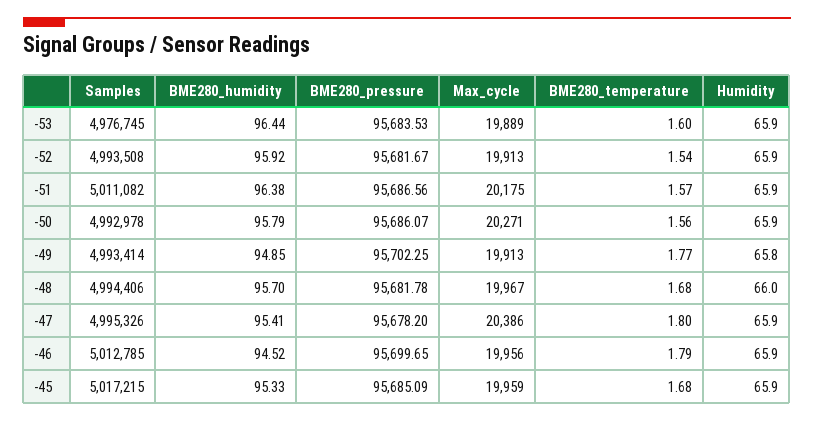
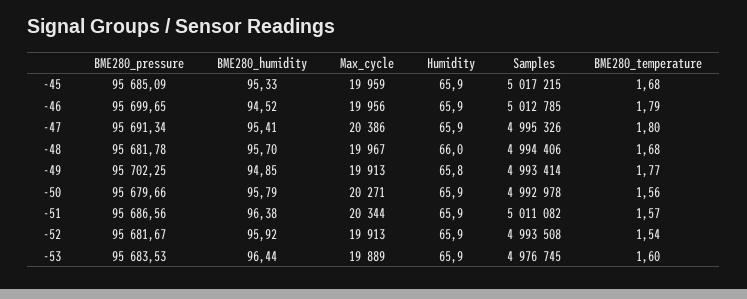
  {
    "Samples": {
      "-53": 4976745,
      "-52": 4993508,
      "-51": 5011082,
      "-50": 4992978,
      "-49": 4993414,
      "-48": 4994406,
      "-47": 4995326,
      "-46": 5012785,
      "-45": 5017215
    },
    "BME280_humidity": {
      "-53": 96.44,
      "-52": 95.92,
      "-51": 96.38,
      "-50": 95.79,
      "-49": 94.85,
      "-48": 95.7,
      "-47": 95.41,
      "-46": 94.52,
      "-45": 95.33
    },
    "BME280_pressure": {
      "-53": 95683.53,
      "-52": 95681.67,
      "-51": 95686.56,
-     "-50": 95686.07,
+     "-50": 95679.66,
      "-49": 95702.25,
      "-48": 95681.78,
-     "-47": 95678.2,
+     "-47": 95691.34,
      "-46": 95699.65,
      "-45": 95685.09
    },
    "Max_cycle": {
      "-53": 19889,
      "-52": 19913,
-     "-51": 20175,
+     "-51": 20344,
      "-50": 20271,
      "-49": 19913,
      "-48": 19967,
      "-47": 20386,
      "-46": 19956,
      "-45": 19959
    },
    "BME280_temperature": {
      "-53": 1.6,
      "-52": 1.54,
      "-51": 1.57,
      "-50": 1.56,
      "-49": 1.77,
      "-48": 1.68,
      "-47": 1.8,
      "-46": 1.79,
      "-45": 1.68
    },
    "Humidity": {
      "-53": 65.9,
      "-52": 65.9,
      "-51": 65.9,
      "-50": 65.9,
      "-49": 65.8,
      "-48": 66,
      "-47": 65.9,
      "-46": 65.9,
      "-45": 65.9
    }
  }

